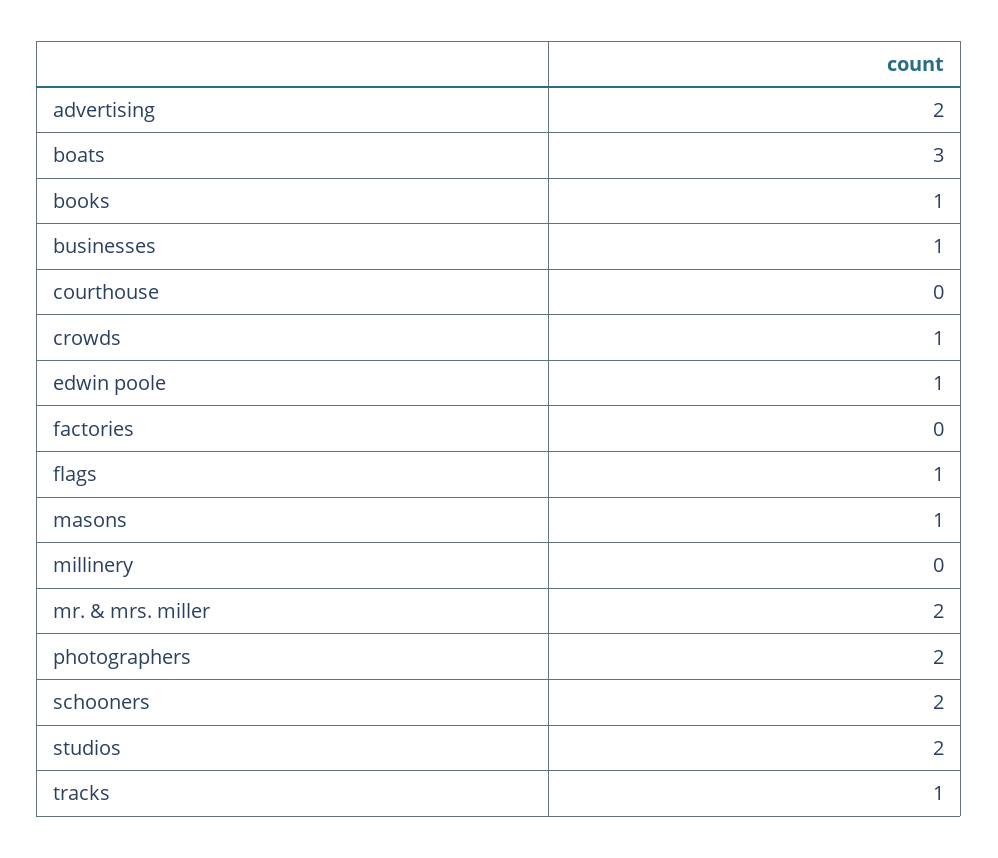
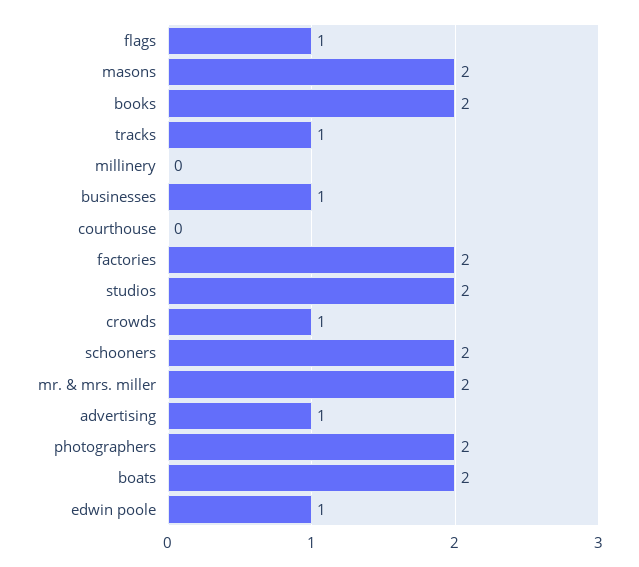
  {
-   "advertising": 2,
+   "advertising": 1,
-   "boats": 3,
+   "boats": 2,
-   "books": 1,
+   "books": 2,
    "businesses": 1,
    "courthouse": 0,
    "crowds": 1,
    "edwin poole": 1,
-   "factories": 0,
+   "factories": 2,
    "flags": 1,
-   "masons": 1,
+   "masons": 2,
    "millinery": 0,
    "mr. & mrs. miller": 2,
    "photographers": 2,
    "schooners": 2,
    "studios": 2,
    "tracks": 1
  }

